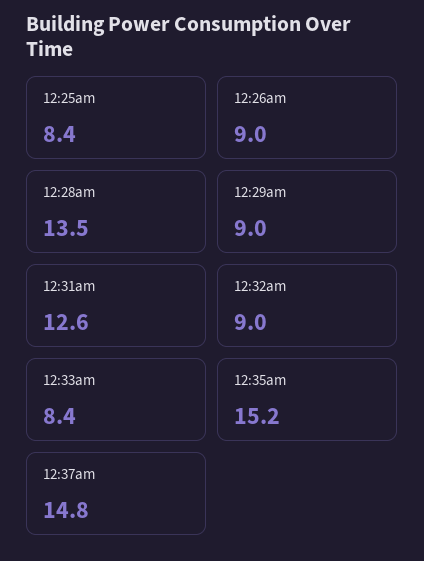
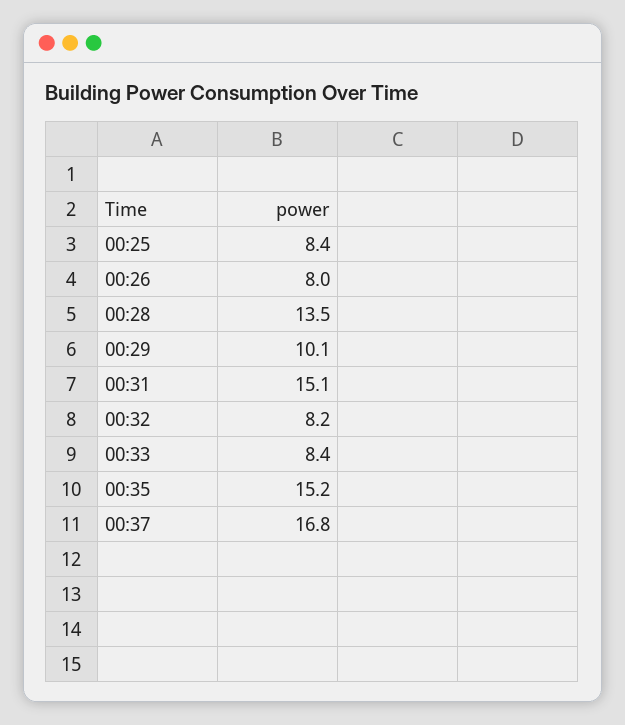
  {
    "12:25am": 8.4,
-   "12:26am": 9,
+   "12:26am": 8,
    "12:28am": 13.5,
-   "12:29am": 9,
+   "12:29am": 10.1,
-   "12:31am": 12.6,
+   "12:31am": 15.1,
-   "12:32am": 9,
+   "12:32am": 8.2,
    "12:33am": 8.4,
    "12:35am": 15.2,
-   "12:37am": 14.8
+   "12:37am": 16.8
  }

